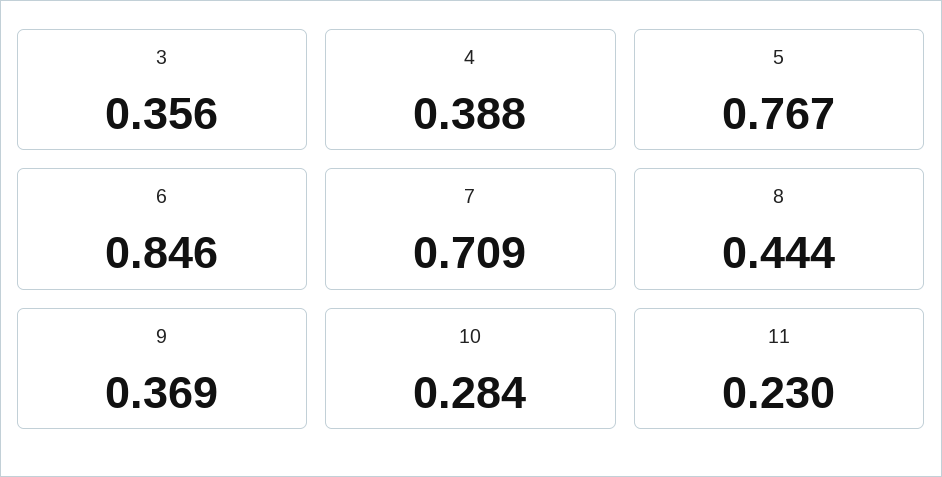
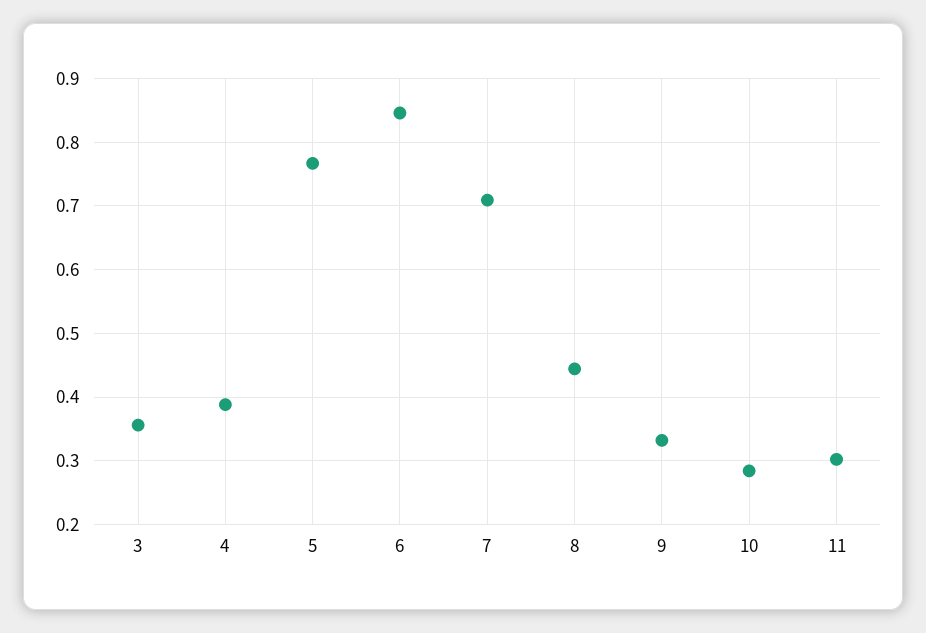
  {
    "3": 0.356,
    "4": 0.388,
    "5": 0.767,
    "6": 0.846,
    "7": 0.709,
    "8": 0.444,
-   "9": 0.369,
+   "9": 0.33,
    "10": 0.284,
-   "11": 0.23
+   "11": 0.3
  }

